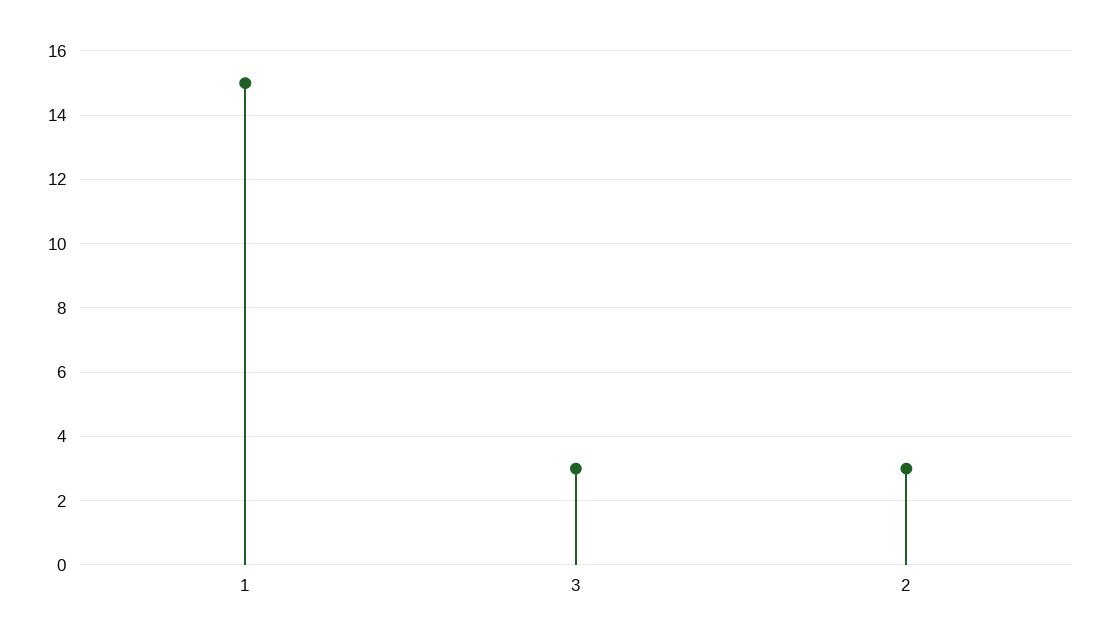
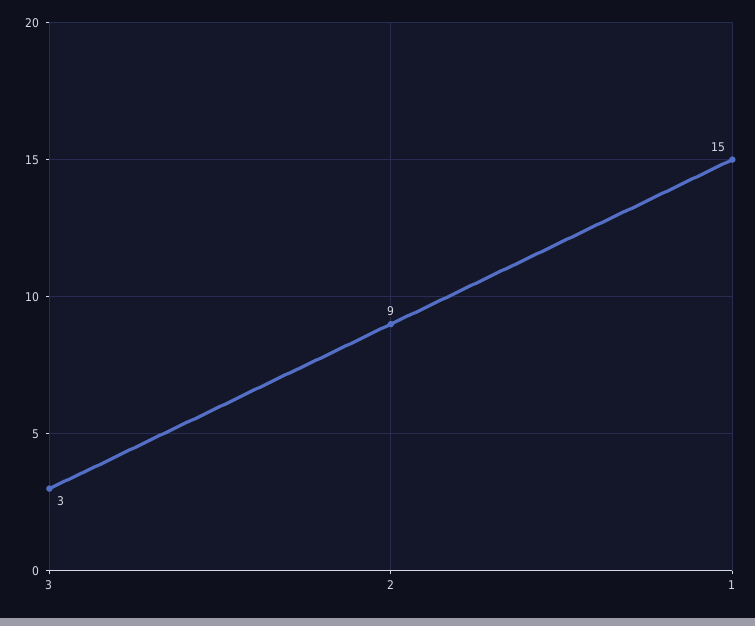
  {
    "1": 15,
    "3": 3,
-   "2": 3
+   "2": 9
  }

